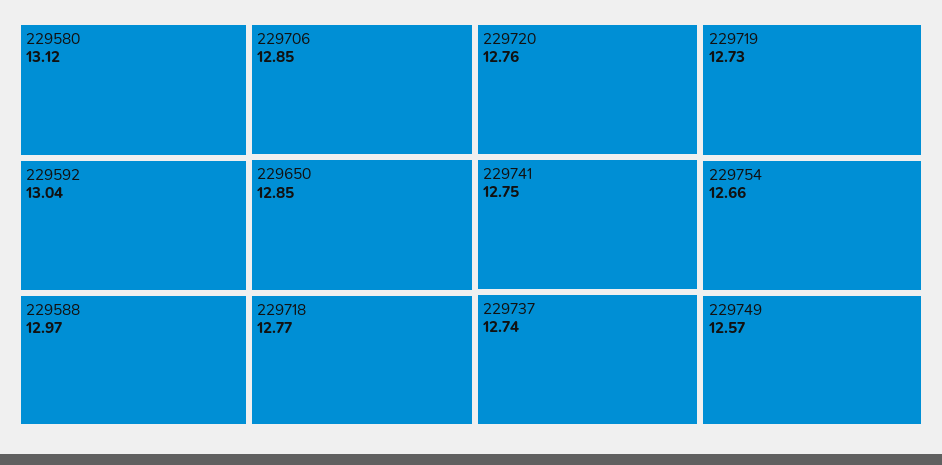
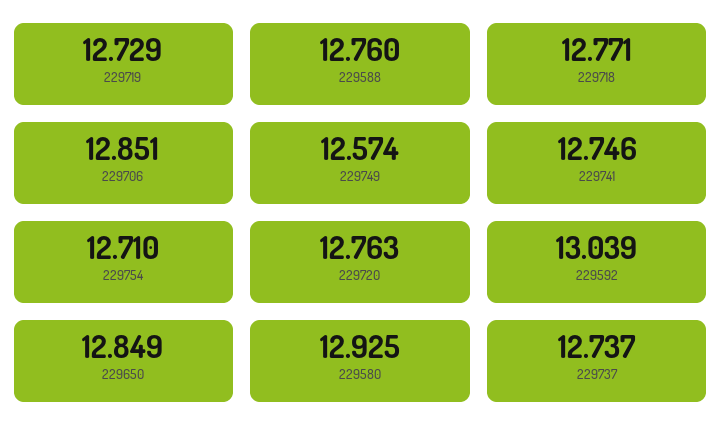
  {
-   "229580": 13.12,
+   "229580": 12.925,
    "229592": 13.039,
-   "229588": 12.97,
+   "229588": 12.76,
    "229706": 12.851,
    "229650": 12.849,
    "229718": 12.771,
    "229720": 12.763,
    "229741": 12.746,
    "229737": 12.737,
    "229719": 12.729,
-   "229754": 12.66,
+   "229754": 12.71,
    "229749": 12.574
  }

